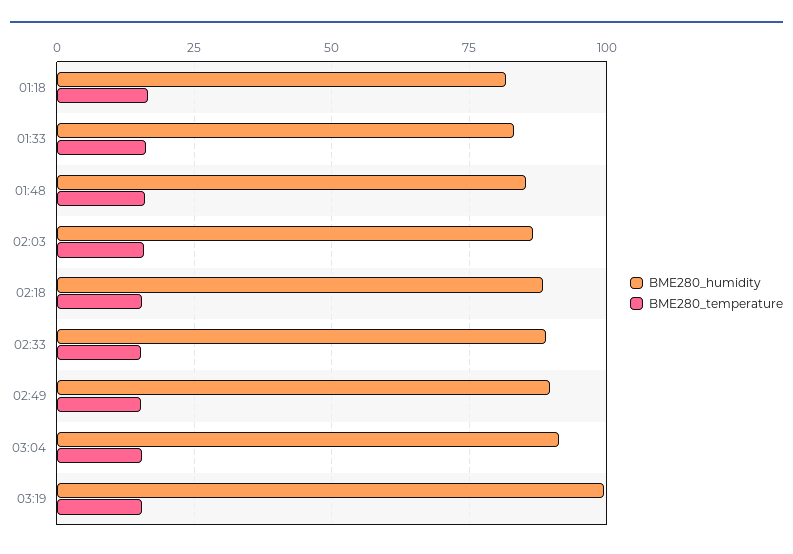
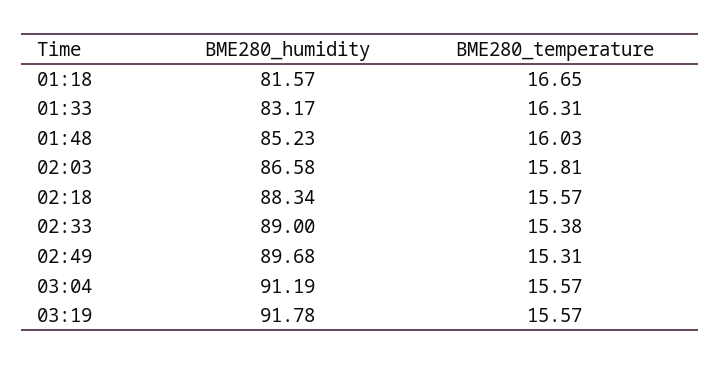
  {
    "BME280_humidity": {
      "01:18": 81.57,
      "01:33": 83.17,
      "01:48": 85.23,
      "02:03": 86.58,
      "02:18": 88.34,
      "02:33": 89,
      "02:49": 89.68,
      "03:04": 91.19,
-     "03:19": 100
+     "03:19": 91.78
    },
    "BME280_temperature": {
      "01:18": 16.65,
      "01:33": 16.31,
      "01:48": 16.03,
      "02:03": 15.81,
      "02:18": 15.57,
      "02:33": 15.38,
      "02:49": 15.31,
      "03:04": 15.57,
      "03:19": 15.57
    }
  }

